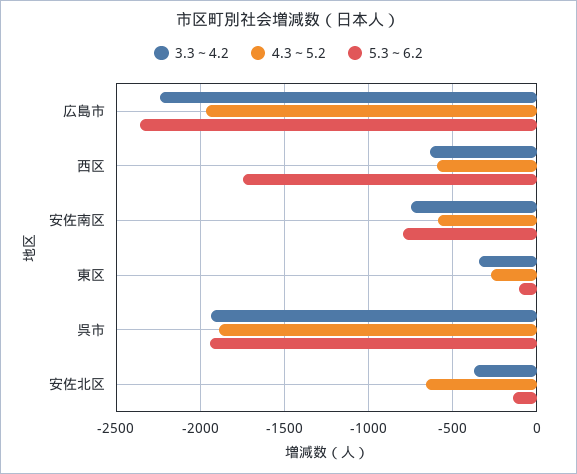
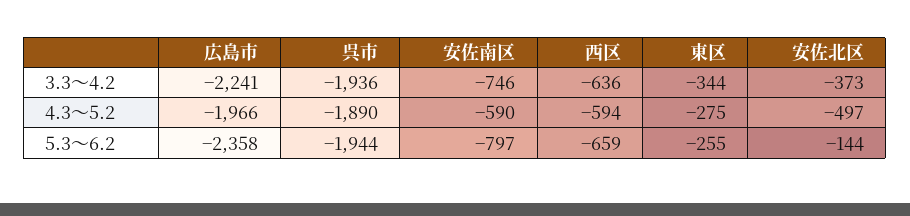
  {
    "3.3～4.2": {
      "広島市": -2241,
      "西区": -636,
      "安佐南区": -746,
      "東区": -344,
      "呉市": -1936,
      "安佐北区": -373
    },
    "4.3～5.2": {
      "広島市": -1966,
      "西区": -594,
      "安佐南区": -590,
      "東区": -275,
      "呉市": -1890,
-     "安佐北区": -650
+     "安佐北区": -497
    },
    "5.3～6.2": {
      "広島市": -2358,
-     "西区": -1750,
+     "西区": -659,
      "安佐南区": -797,
-     "東区": -100,
+     "東区": -255,
      "呉市": -1944,
      "安佐北区": -144
    }
  }

